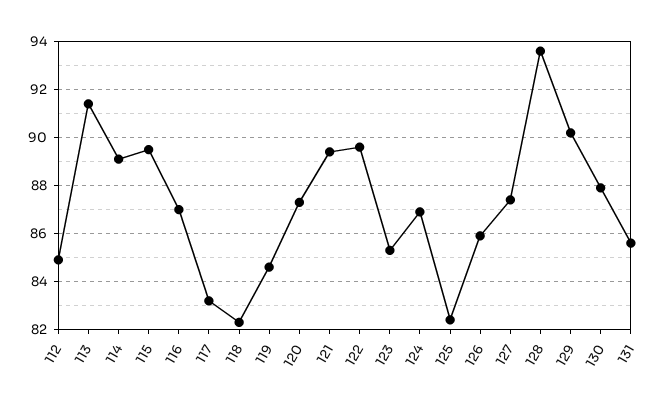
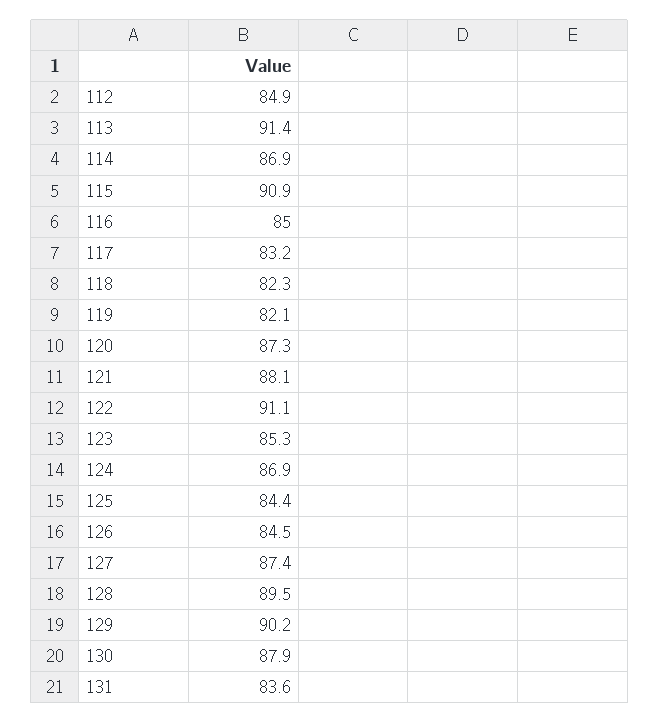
  {
    "112": 84.9,
    "113": 91.4,
-   "114": 89,
+   "114": 86.9,
-   "115": 89.5,
+   "115": 90.9,
-   "116": 87,
+   "116": 85,
    "117": 83.2,
    "118": 82.3,
-   "119": 84.5,
+   "119": 82.1,
    "120": 87.3,
-   "121": 89.5,
+   "121": 88.1,
-   "122": 89.5,
+   "122": 91.1,
    "123": 85.3,
    "124": 86.9,
-   "125": 82.5,
+   "125": 84.4,
-   "126": 86,
+   "126": 84.5,
    "127": 87.4,
-   "128": 93.5,
+   "128": 89.5,
    "129": 90.2,
    "130": 87.9,
-   "131": 85.5
+   "131": 83.6
  }

